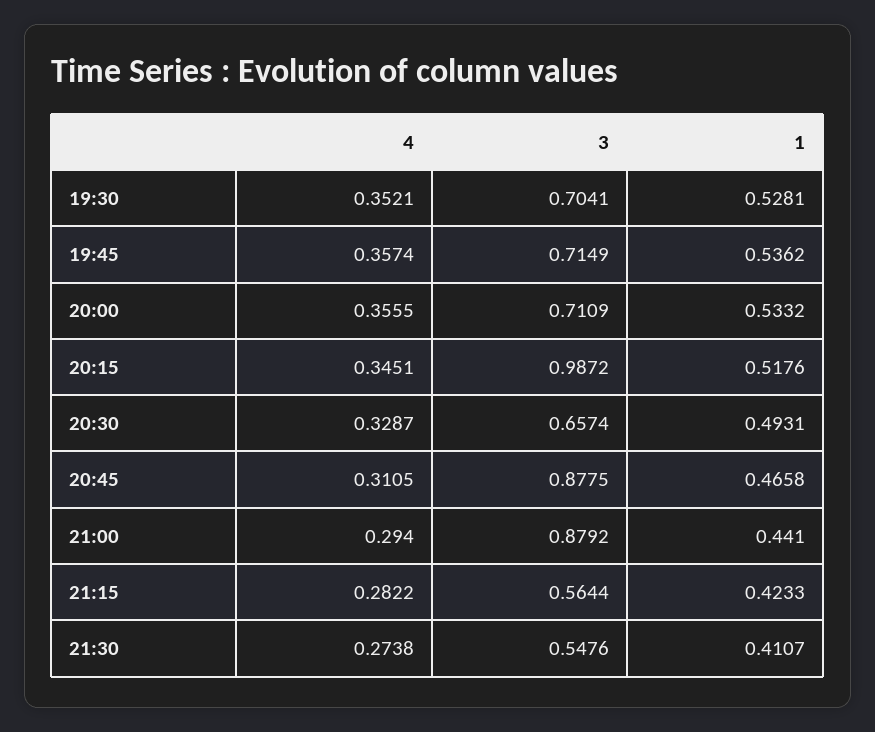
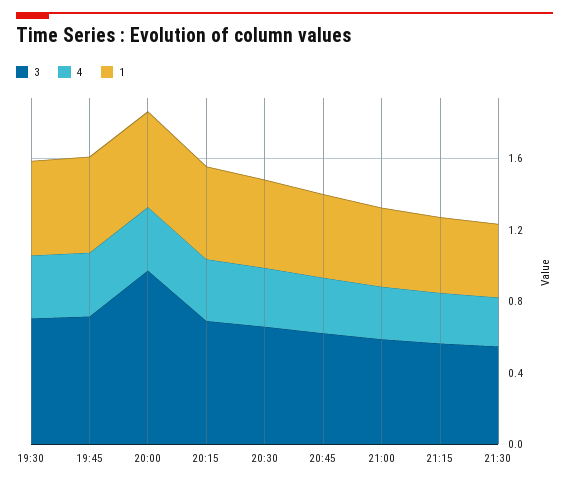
  {
    "4": {
      "19:30": 0.3521,
      "19:45": 0.3574,
      "20:00": 0.3555,
      "20:15": 0.3451,
      "20:30": 0.3287,
      "20:45": 0.3105,
      "21:00": 0.294,
      "21:15": 0.2822,
      "21:30": 0.2738
    },
    "3": {
      "19:30": 0.7041,
      "19:45": 0.7149,
-     "20:00": 0.7109,
+     "20:00": 1,
-     "20:15": 0.9872,
+     "20:15": 0.7,
      "20:30": 0.6574,
-     "20:45": 0.8775,
+     "20:45": 0.6,
-     "21:00": 0.8792,
+     "21:00": 0.6,
      "21:15": 0.5644,
      "21:30": 0.5476
    },
    "1": {
      "19:30": 0.5281,
      "19:45": 0.5362,
      "20:00": 0.5332,
      "20:15": 0.5176,
      "20:30": 0.4931,
      "20:45": 0.4658,
      "21:00": 0.441,
      "21:15": 0.4233,
      "21:30": 0.4107
    }
  }

